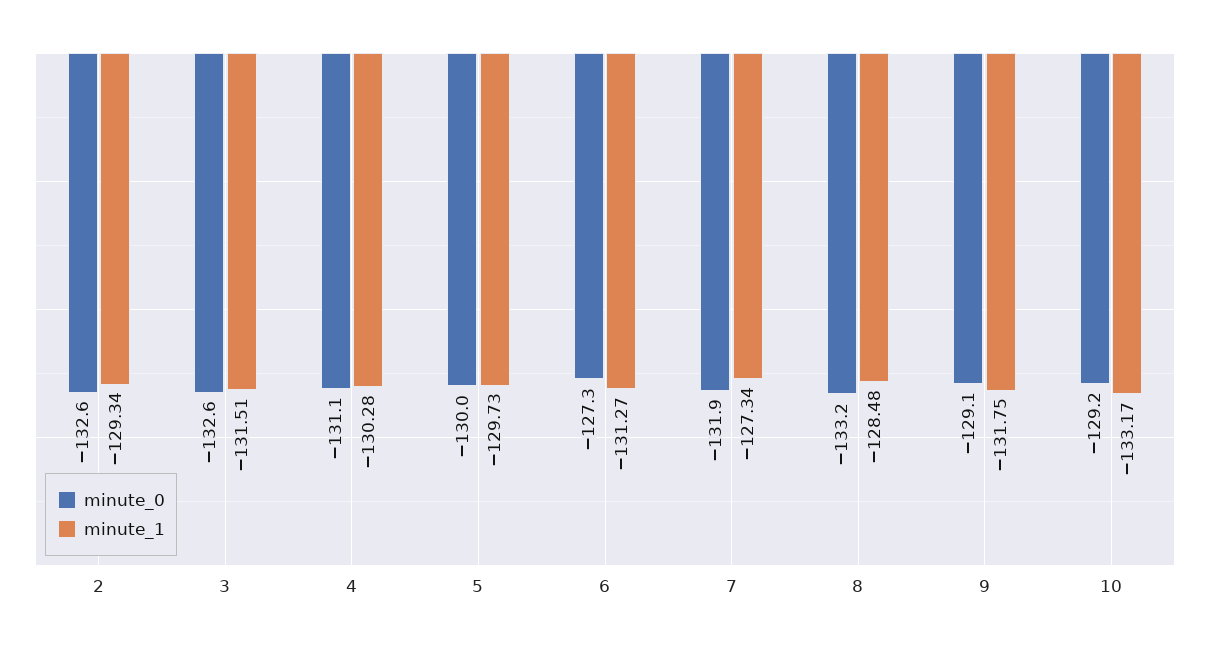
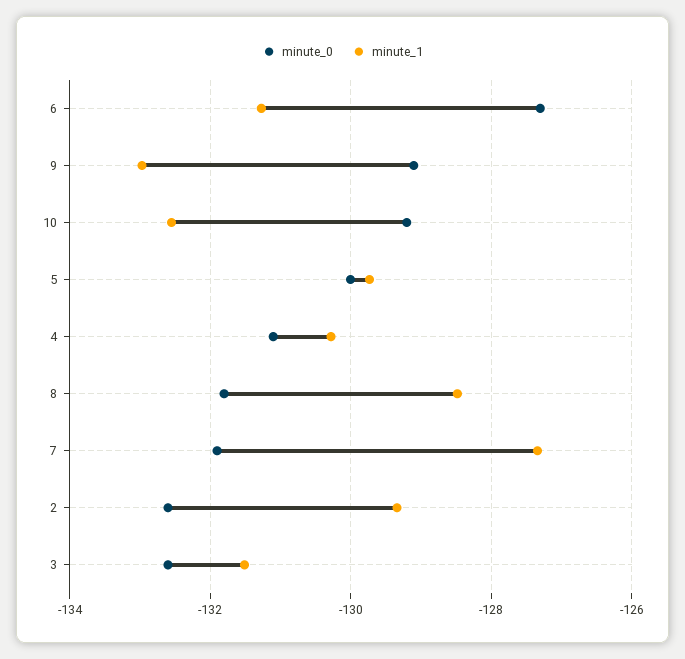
  {
    "minute_0": {
      "2": -132.6,
      "3": -132.6,
      "4": -131.1,
      "5": -130,
      "6": -127.3,
      "7": -131.9,
-     "8": -133.2,
+     "8": -131.8,
      "9": -129.1,
      "10": -129.2
    },
    "minute_1": {
      "2": -129.34,
      "3": -131.51,
      "4": -130.28,
      "5": -129.73,
      "6": -131.27,
      "7": -127.34,
      "8": -128.48,
-     "9": -131.75,
+     "9": -133,
-     "10": -133.17
+     "10": -132.6
    }
  }

